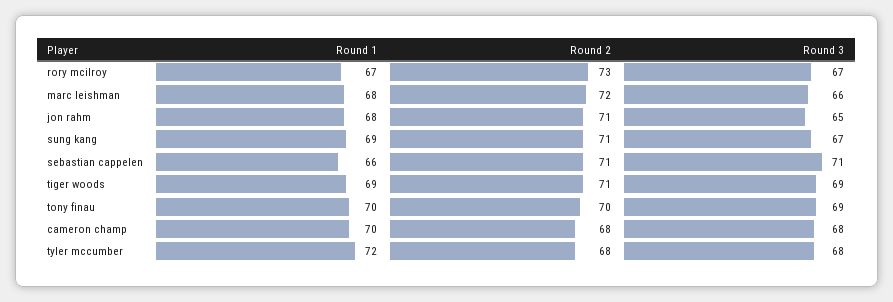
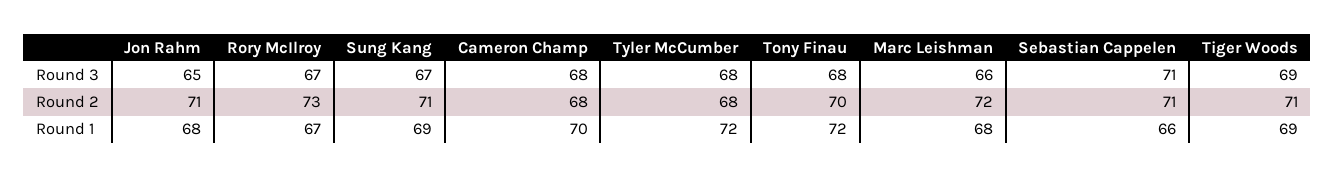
  {
    "Round 1": {
      "rory mcilroy": 67,
      "marc leishman": 68,
      "jon rahm": 68,
      "sung kang": 69,
      "sebastian cappelen": 66,
      "tiger woods": 69,
-     "tony finau": 70,
+     "tony finau": 72,
      "cameron champ": 70,
      "tyler mccumber": 72
    },
    "Round 2": {
      "rory mcilroy": 73,
      "marc leishman": 72,
      "jon rahm": 71,
      "sung kang": 71,
      "sebastian cappelen": 71,
      "tiger woods": 71,
      "tony finau": 70,
      "cameron champ": 68,
      "tyler mccumber": 68
    },
    "Round 3": {
      "rory mcilroy": 67,
      "marc leishman": 66,
      "jon rahm": 65,
      "sung kang": 67,
      "sebastian cappelen": 71,
      "tiger woods": 69,
-     "tony finau": 69,
+     "tony finau": 68,
      "cameron champ": 68,
      "tyler mccumber": 68
    }
  }

